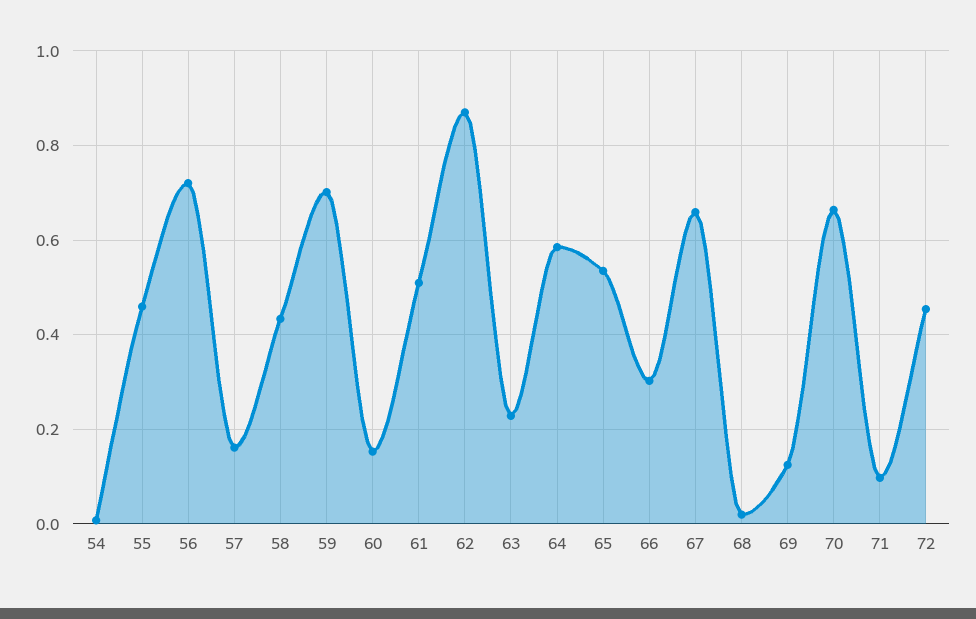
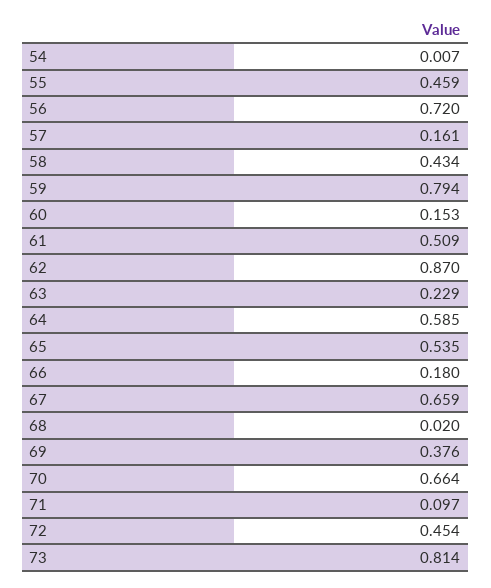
  {
    "54": 0.007,
    "55": 0.459,
    "56": 0.72,
    "57": 0.161,
    "58": 0.434,
-   "59": 0.7,
+   "59": 0.794,
    "60": 0.153,
    "61": 0.509,
    "62": 0.87,
    "63": 0.229,
    "64": 0.585,
    "65": 0.535,
-   "66": 0.3,
+   "66": 0.18,
    "67": 0.659,
    "68": 0.02,
-   "69": 0.12,
+   "69": 0.376,
    "70": 0.664,
    "71": 0.097,
-   "72": 0.454
+   "72": 0.454,
+   "73": 0.814
  }

